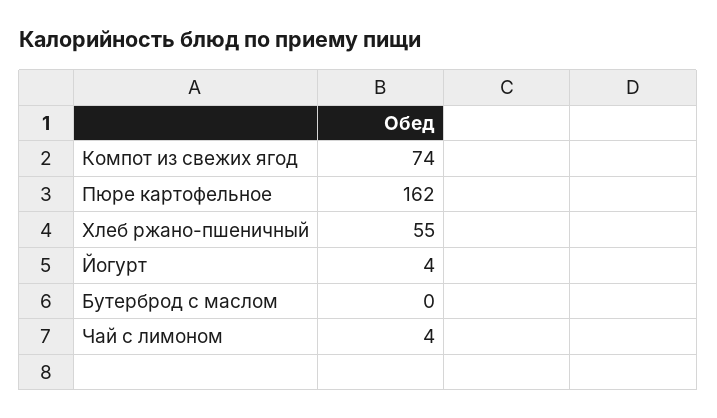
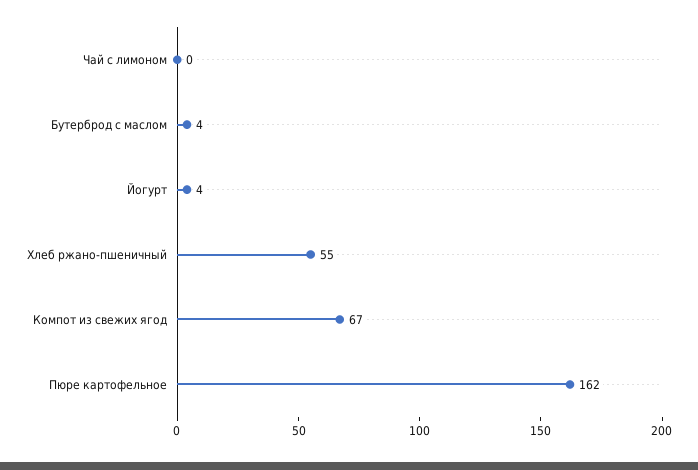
  {
-   "Компот из свежих ягод": 74,
+   "Компот из свежих ягод": 67,
    "Пюре картофельное": 162,
    "Хлеб ржано-пшеничный": 55,
    "Йогурт": 4,
-   "Бутерброд с маслом": 0,
+   "Бутерброд с маслом": 4,
-   "Чай с лимоном": 4
+   "Чай с лимоном": 0
  }

